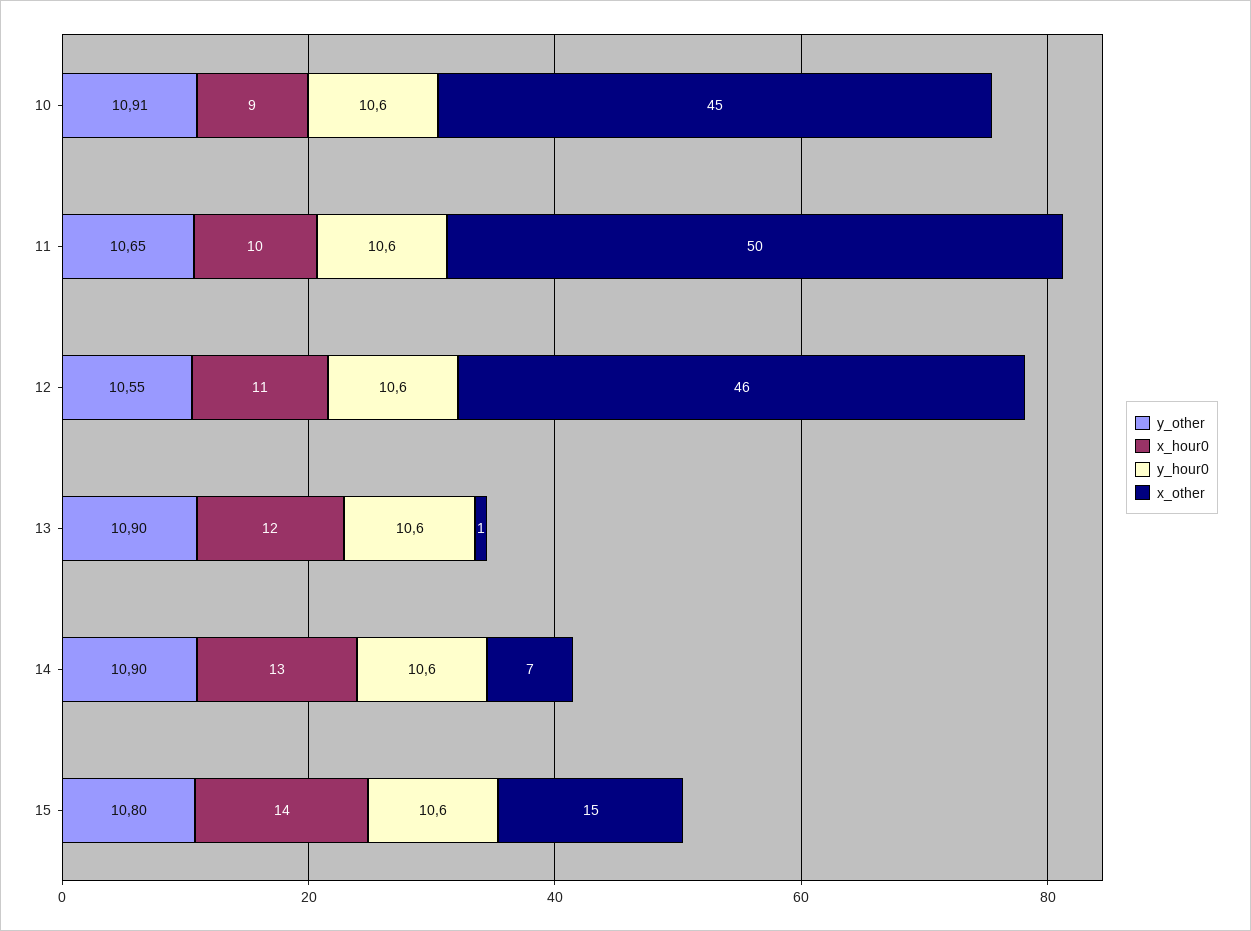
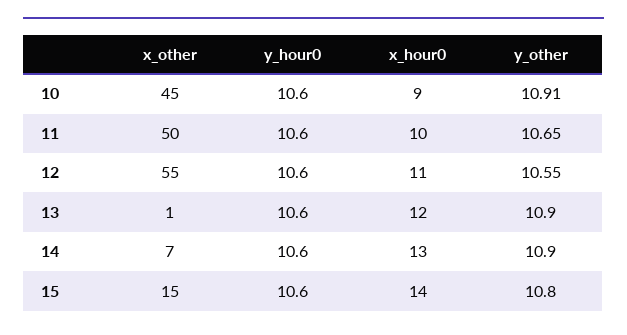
  {
    "y_other": {
      "10": 10.91,
      "11": 10.65,
      "12": 10.55,
      "13": 10.9,
      "14": 10.9,
      "15": 10.8
    },
    "x_hour0": {
      "10": 9,
      "11": 10,
      "12": 11,
      "13": 12,
      "14": 13,
      "15": 14
    },
    "y_hour0": {
      "10": 10.6,
      "11": 10.6,
      "12": 10.6,
      "13": 10.6,
      "14": 10.6,
      "15": 10.6
    },
    "x_other": {
      "10": 45,
      "11": 50,
-     "12": 46,
+     "12": 55,
      "13": 1,
      "14": 7,
      "15": 15
    }
  }

